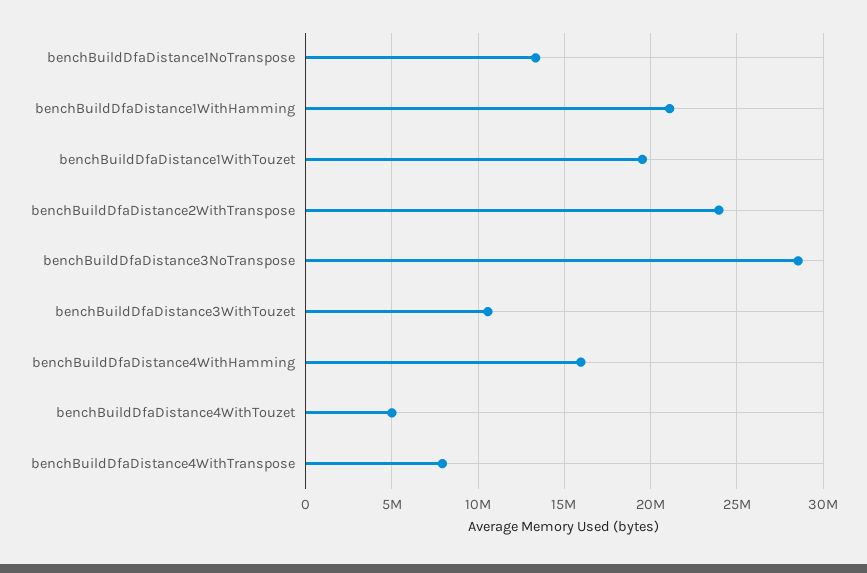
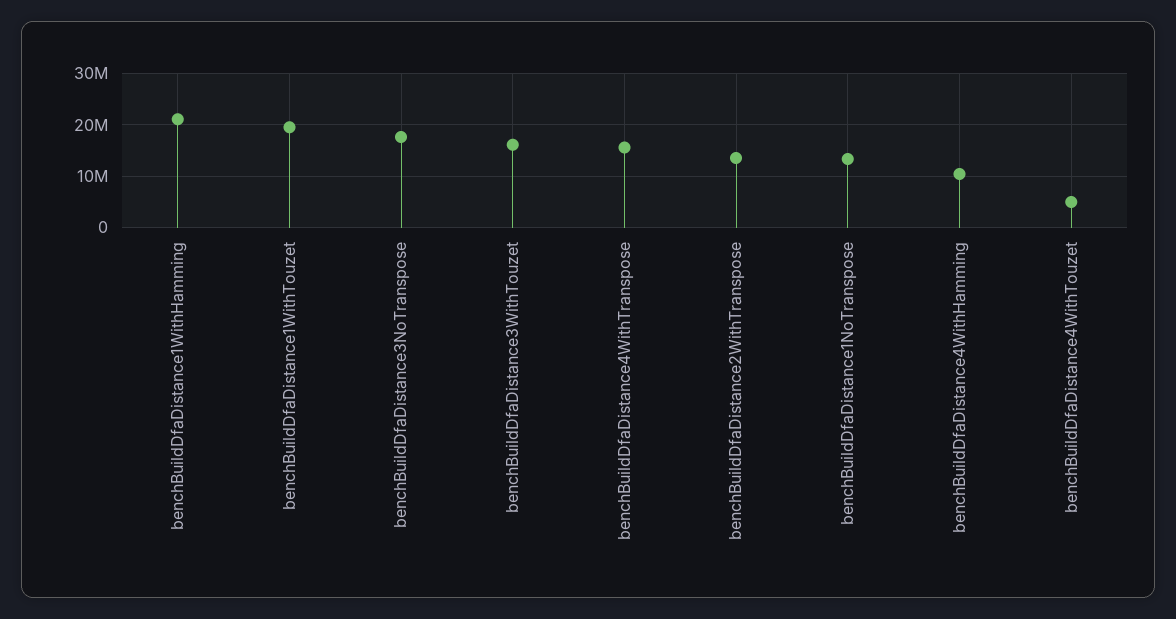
  {
    "benchBuildDfaDistance1NoTranspose": 13500000,
    "benchBuildDfaDistance1WithHamming": 21000000,
    "benchBuildDfaDistance1WithTouzet": 19500000,
-   "benchBuildDfaDistance2WithTranspose": 24000000,
+   "benchBuildDfaDistance2WithTranspose": 14000000,
-   "benchBuildDfaDistance3NoTranspose": 28500000,
+   "benchBuildDfaDistance3NoTranspose": 18000000,
-   "benchBuildDfaDistance3WithTouzet": 10500000,
+   "benchBuildDfaDistance3WithTouzet": 16000000,
-   "benchBuildDfaDistance4WithHamming": 16000000,
+   "benchBuildDfaDistance4WithHamming": 10000000,
    "benchBuildDfaDistance4WithTouzet": 5000000,
-   "benchBuildDfaDistance4WithTranspose": 8000000
+   "benchBuildDfaDistance4WithTranspose": 16000000
  }

